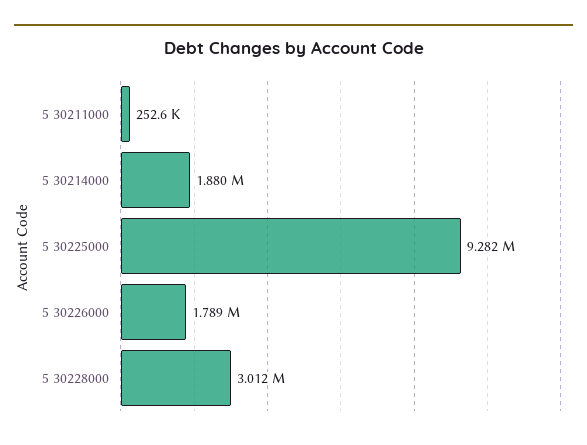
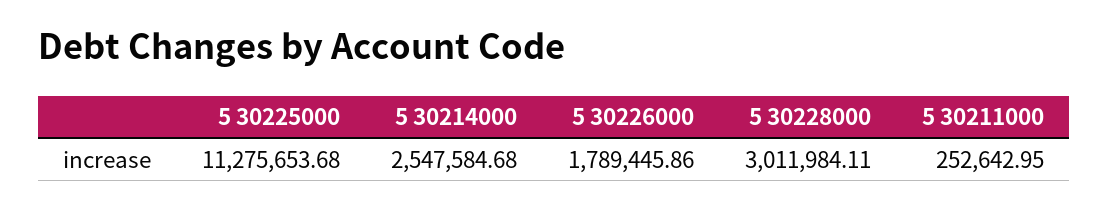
  {
    "5 30211000": 252642.95,
-   "5 30214000": 1880000,
+   "5 30214000": 2547584.68,
-   "5 30225000": 9282000,
+   "5 30225000": 11275653.68,
    "5 30226000": 1789445.86,
    "5 30228000": 3011984.11
  }

